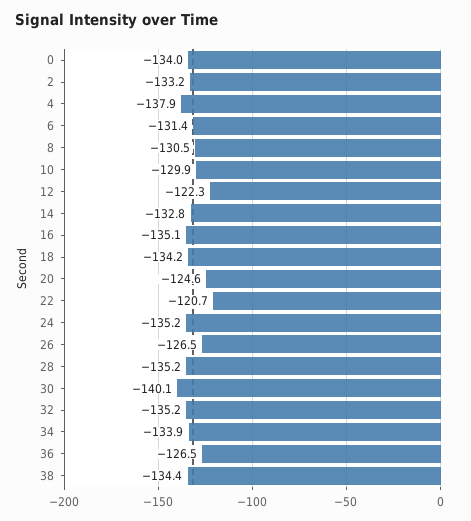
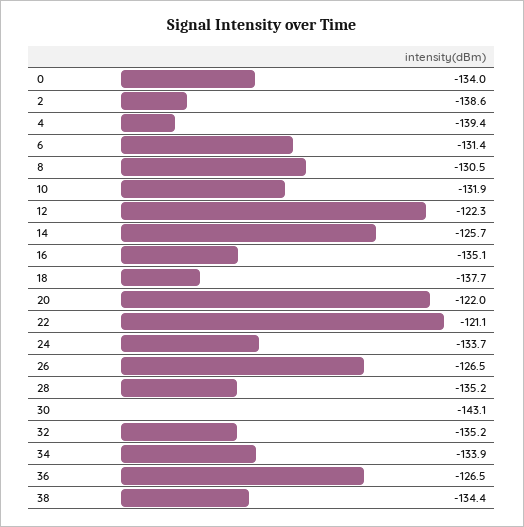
  {
    "0": -134,
-   "2": -133.2,
+   "2": -138.6,
-   "4": -137.9,
+   "4": -139.4,
    "6": -131.4,
    "8": -130.5,
-   "10": -129.9,
+   "10": -131.9,
    "12": -122.3,
-   "14": -132.8,
+   "14": -125.7,
    "16": -135.1,
-   "18": -134.2,
+   "18": -137.7,
-   "20": -124.6,
+   "20": -122,
-   "22": -120.7,
+   "22": -121.1,
-   "24": -135.2,
+   "24": -133.7,
    "26": -126.5,
    "28": -135.2,
-   "30": -140.1,
+   "30": -143.1,
    "32": -135.2,
    "34": -133.9,
    "36": -126.5,
    "38": -134.4
  }

